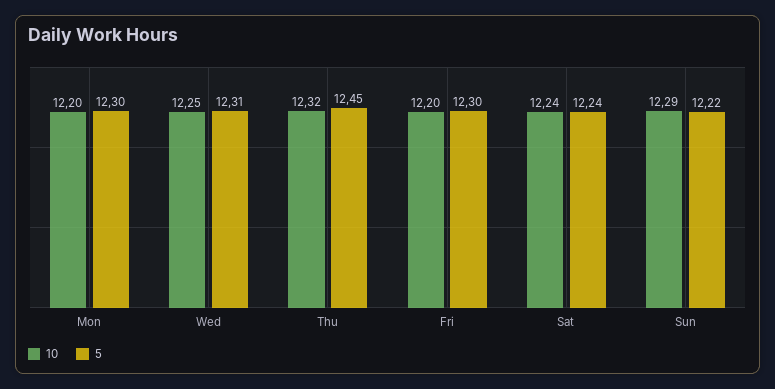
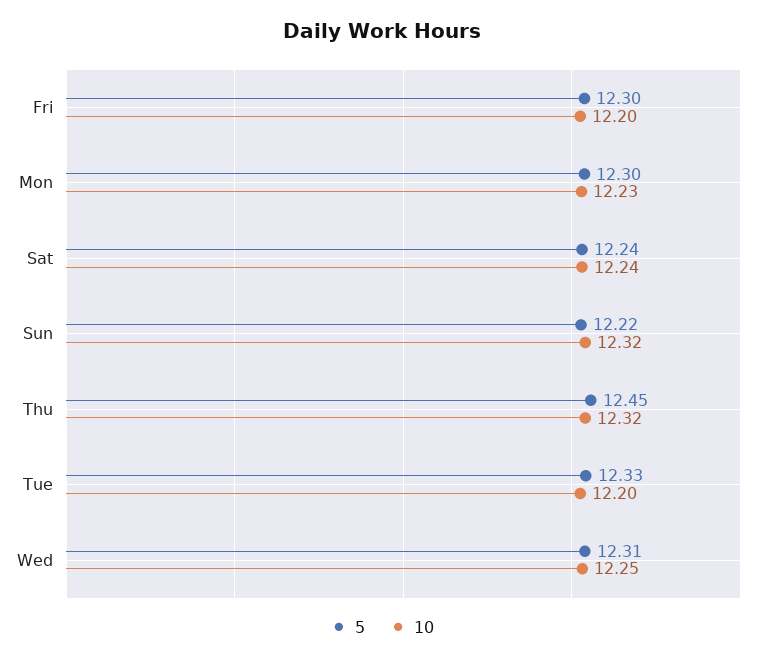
  {
    "10": {
-     "Mon": 12.2,
+     "Mon": 12.23,
      "Wed": 12.25,
      "Thu": 12.32,
      "Fri": 12.2,
      "Sat": 12.24,
-     "Sun": 12.29
+     "Sun": 12.32,
+     "Tue": 12.2
    },
    "5": {
      "Mon": 12.3,
      "Wed": 12.31,
      "Thu": 12.45,
      "Fri": 12.3,
      "Sat": 12.24,
-     "Sun": 12.22
+     "Sun": 12.22,
+     "Tue": 12.33
    }
  }

